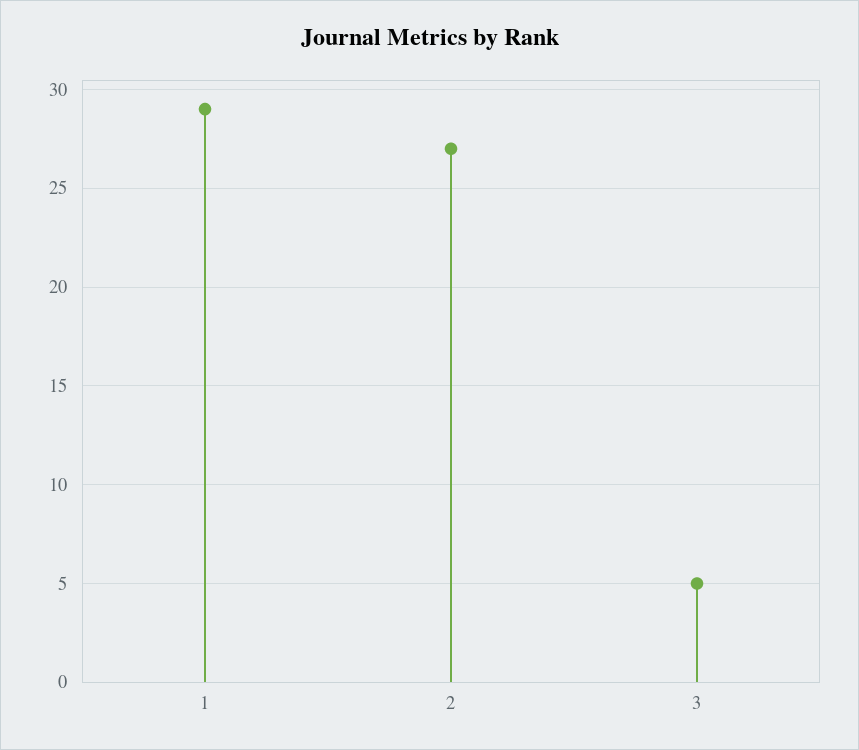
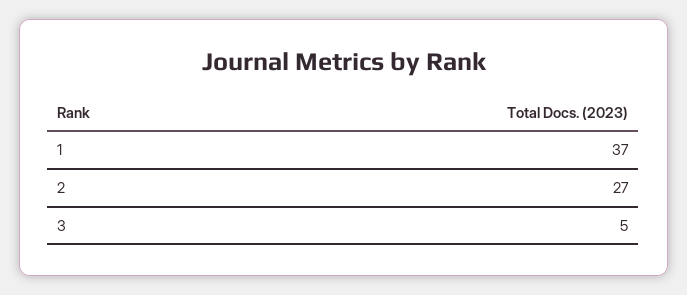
  {
-   "1": 29,
+   "1": 37,
    "2": 27,
    "3": 5
  }

